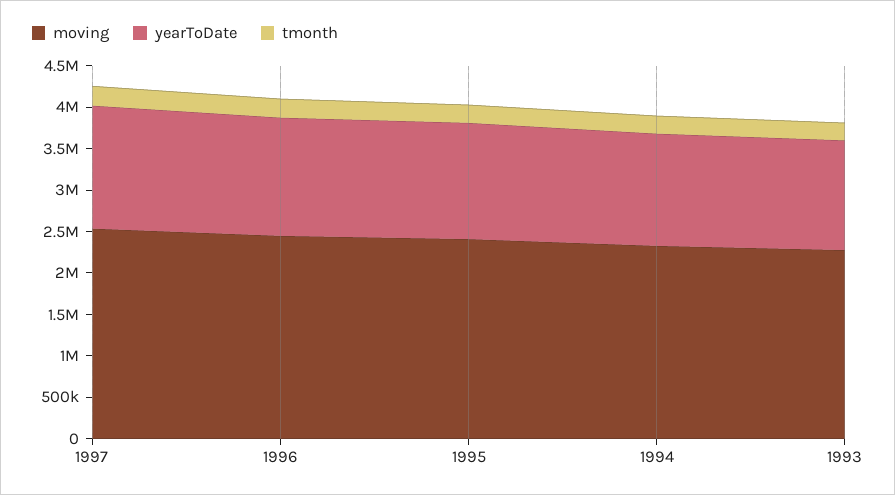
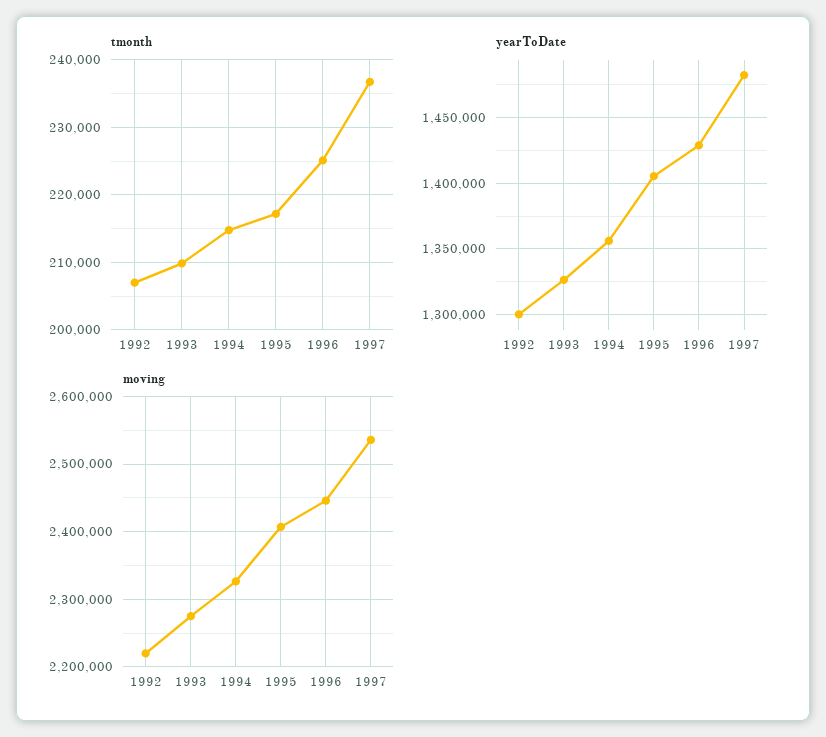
  {
    "moving": {
      "1997": 2540000,
      "1996": 2450000,
      "1995": 2410000,
      "1994": 2330000,
-     "1993": 2280000
+     "1993": 2280000,
+     "1992": 2220000
    },
    "yearToDate": {
      "1997": 1480000,
      "1996": 1430000,
      "1995": 1405000,
      "1994": 1355000,
-     "1993": 1325000
+     "1993": 1325000,
+     "1992": 1300000
    },
    "tmonth": {
      "1997": 237000,
      "1996": 225000,
      "1995": 217000,
      "1994": 215000,
-     "1993": 210000
+     "1993": 210000,
+     "1992": 207000
    }
  }

